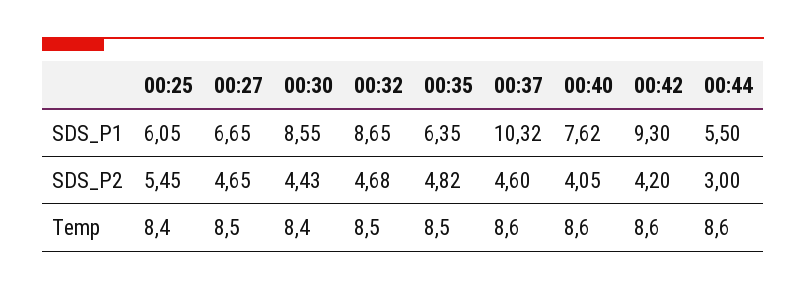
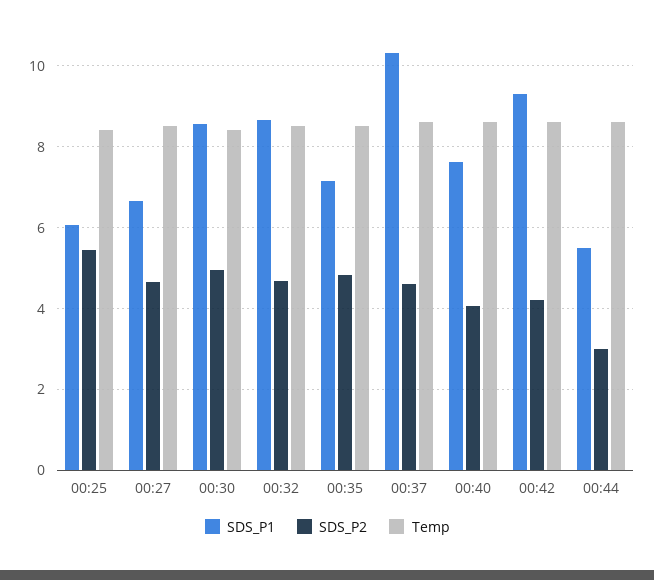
  {
    "SDS_P1": {
      "00:25": 6.05,
      "00:27": 6.65,
      "00:30": 8.55,
      "00:32": 8.65,
-     "00:35": 6.35,
+     "00:35": 7.2,
      "00:37": 10.32,
      "00:40": 7.62,
      "00:42": 9.3,
      "00:44": 5.5
    },
    "SDS_P2": {
      "00:25": 5.45,
      "00:27": 4.65,
-     "00:30": 4.43,
+     "00:30": 5,
      "00:32": 4.68,
      "00:35": 4.82,
      "00:37": 4.6,
      "00:40": 4.05,
      "00:42": 4.2,
      "00:44": 3
    },
    "Temp": {
      "00:25": 8.4,
      "00:27": 8.5,
      "00:30": 8.4,
      "00:32": 8.5,
      "00:35": 8.5,
      "00:37": 8.6,
      "00:40": 8.6,
      "00:42": 8.6,
      "00:44": 8.6
    }
  }

